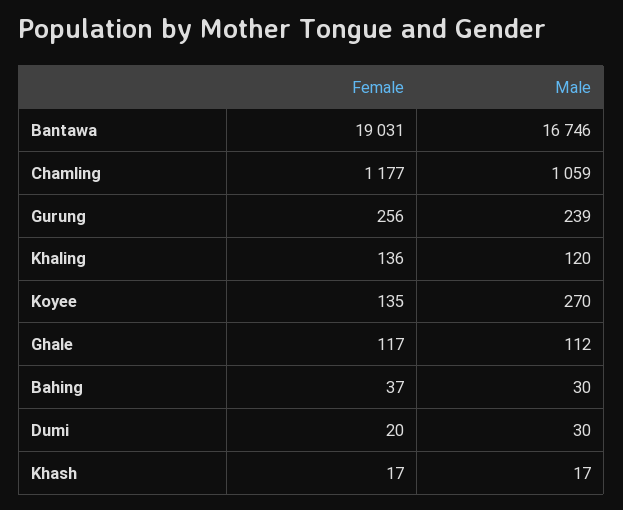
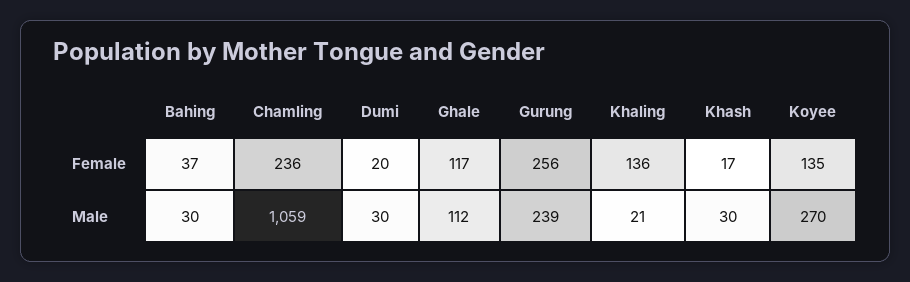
  {
    "Female": {
-     "Bantawa": 19031,
-     "Chamling": 1177,
+     "Chamling": 236,
      "Gurung": 256,
      "Khaling": 136,
      "Koyee": 135,
      "Ghale": 117,
      "Bahing": 37,
      "Dumi": 20,
      "Khash": 17
    },
    "Male": {
-     "Bantawa": 16746,
      "Chamling": 1059,
      "Gurung": 239,
-     "Khaling": 120,
+     "Khaling": 21,
      "Koyee": 270,
      "Ghale": 112,
      "Bahing": 30,
      "Dumi": 30,
-     "Khash": 17
+     "Khash": 30
    }
  }

